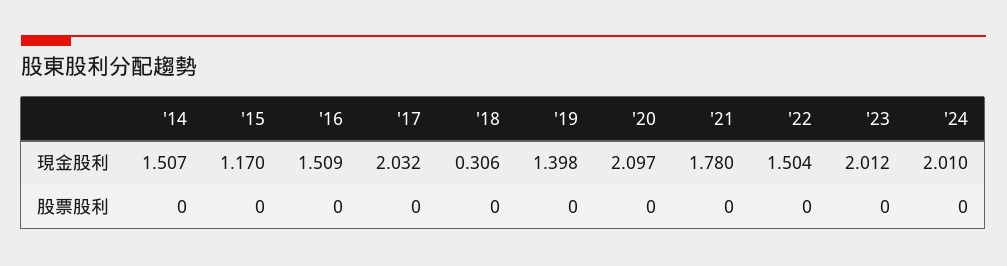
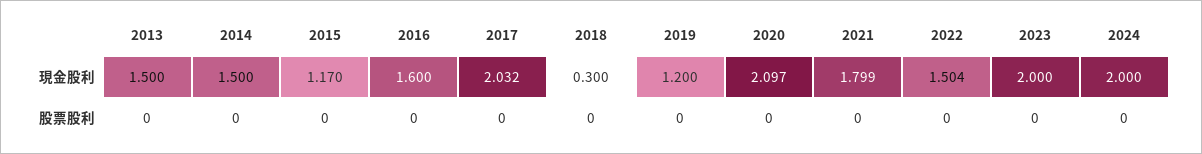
  {
    "'14": {
-     "現金股利": 1.507,
+     "現金股利": 1.5,
      "股票股利": 0
    },
    "'15": {
      "現金股利": 1.17,
      "股票股利": 0
    },
    "'16": {
-     "現金股利": 1.509,
+     "現金股利": 1.6,
      "股票股利": 0
    },
    "'17": {
      "現金股利": 2.032,
      "股票股利": 0
    },
    "'18": {
-     "現金股利": 0.306,
+     "現金股利": 0.3,
      "股票股利": 0
    },
    "'19": {
-     "現金股利": 1.398,
+     "現金股利": 1.2,
      "股票股利": 0
    },
    "'20": {
      "現金股利": 2.097,
      "股票股利": 0
    },
    "'21": {
-     "現金股利": 1.78,
+     "現金股利": 1.799,
      "股票股利": 0
    },
    "'22": {
      "現金股利": 1.504,
      "股票股利": 0
    },
    "'23": {
-     "現金股利": 2.012,
+     "現金股利": 2,
      "股票股利": 0
    },
    "'24": {
-     "現金股利": 2.01,
+     "現金股利": 2,
      "股票股利": 0
-   }
+   },
+   "2013": {
+     "現金股利": 1.5,
+     "股票股利": 0
+   }
  }

